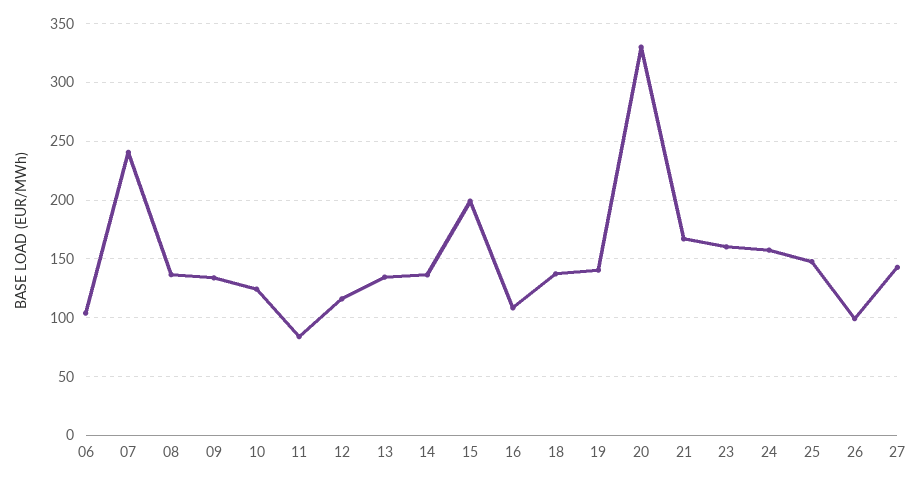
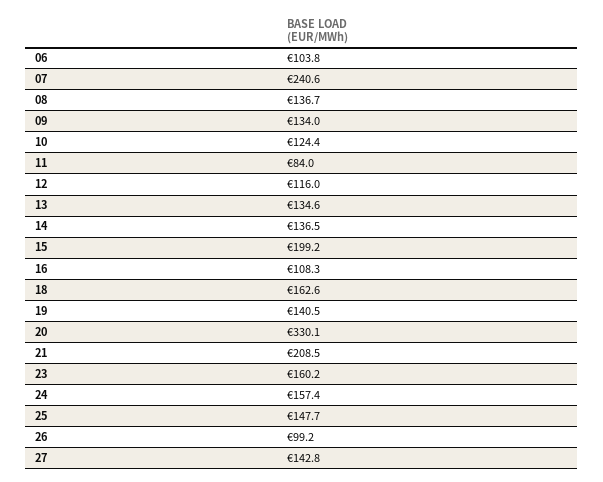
  {
    "06": 103.8,
    "07": 240.6,
    "08": 136.7,
    "09": 134,
    "10": 124.4,
    "11": 84,
    "12": 116,
    "13": 134.6,
    "14": 136.5,
    "15": 199.2,
    "16": 108.3,
-   "18": 140,
+   "18": 162.6,
    "19": 140.5,
    "20": 330.1,
-   "21": 170,
+   "21": 208.5,
    "23": 160.2,
    "24": 157.4,
    "25": 147.7,
    "26": 99.2,
    "27": 142.8
  }

